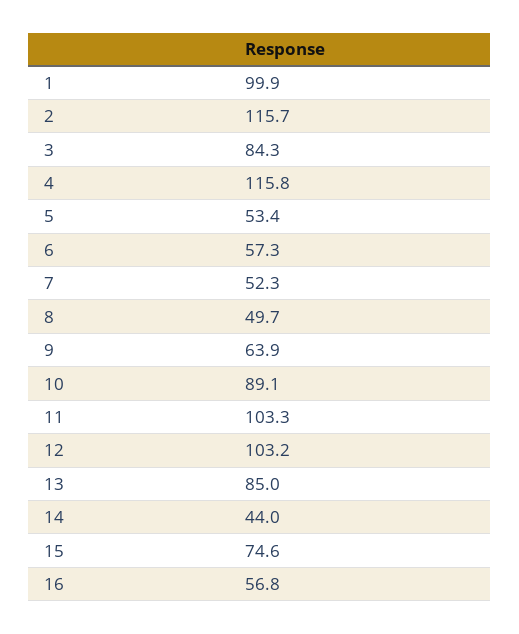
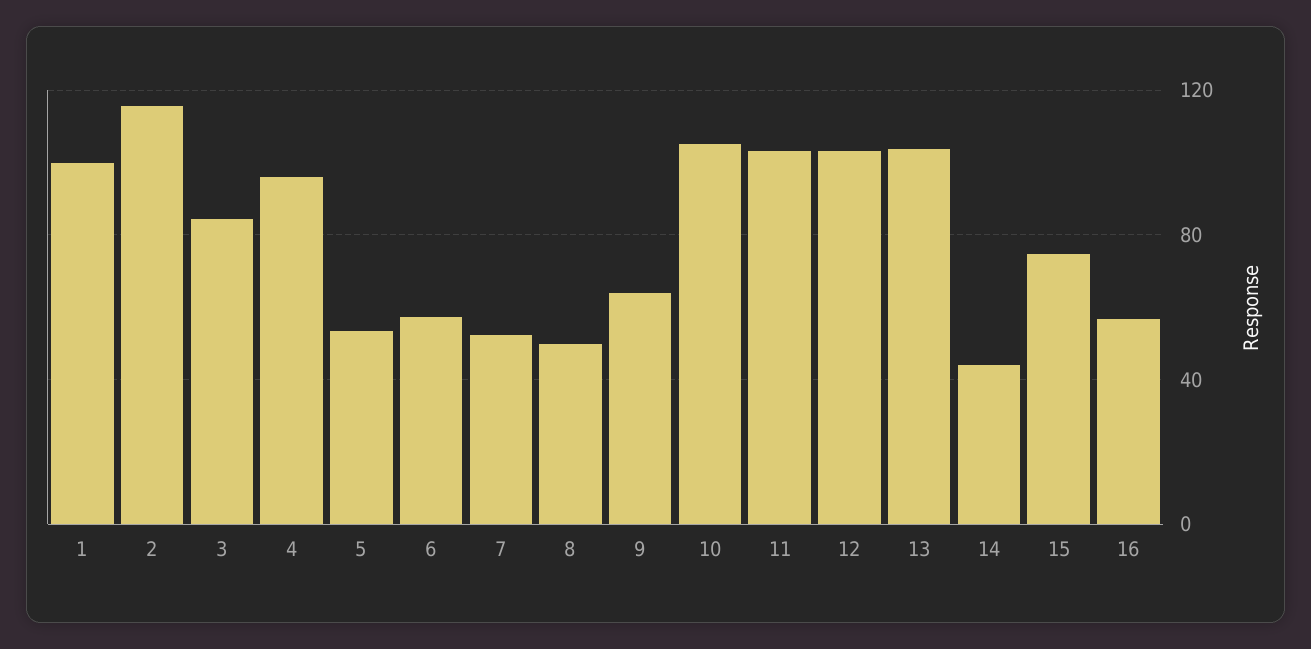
  {
    "1": 99.9,
    "2": 115.7,
    "3": 84.3,
-   "4": 115.8,
+   "4": 95,
    "5": 53.4,
    "6": 57.3,
    "7": 52.3,
    "8": 49.7,
    "9": 63.9,
-   "10": 89.1,
+   "10": 105,
    "11": 103.3,
    "12": 103.2,
-   "13": 85,
+   "13": 105,
    "14": 44,
    "15": 74.6,
    "16": 56.8
  }

